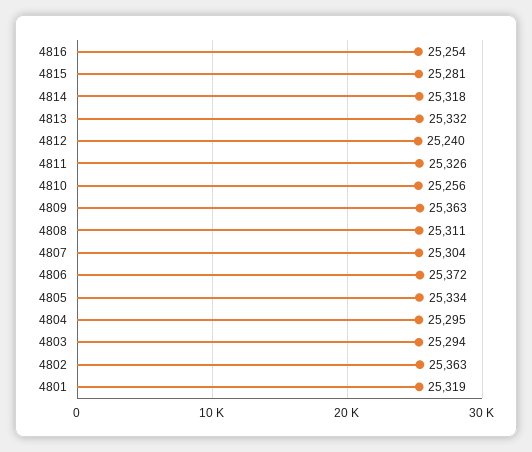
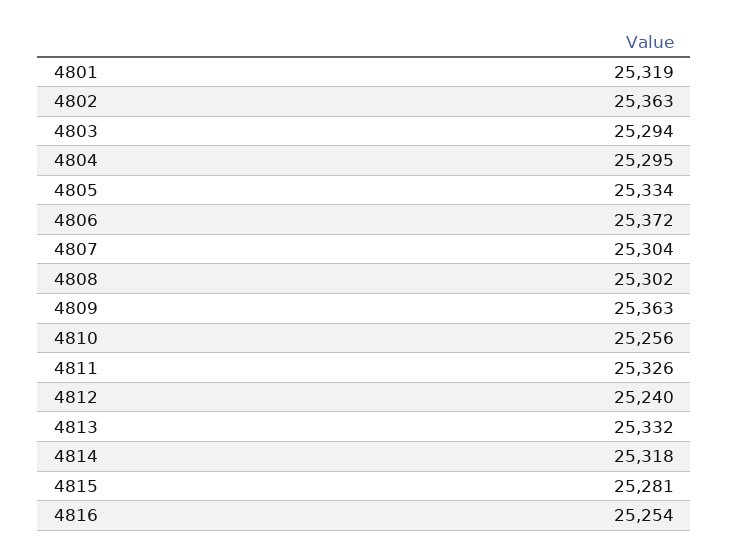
  {
    "4816": 25254,
    "4815": 25281,
    "4814": 25318,
    "4813": 25332,
    "4812": 25240,
    "4811": 25326,
    "4810": 25256,
    "4809": 25363,
-   "4808": 25311,
+   "4808": 25302,
    "4807": 25304,
    "4806": 25372,
    "4805": 25334,
    "4804": 25295,
    "4803": 25294,
    "4802": 25363,
    "4801": 25319
  }

